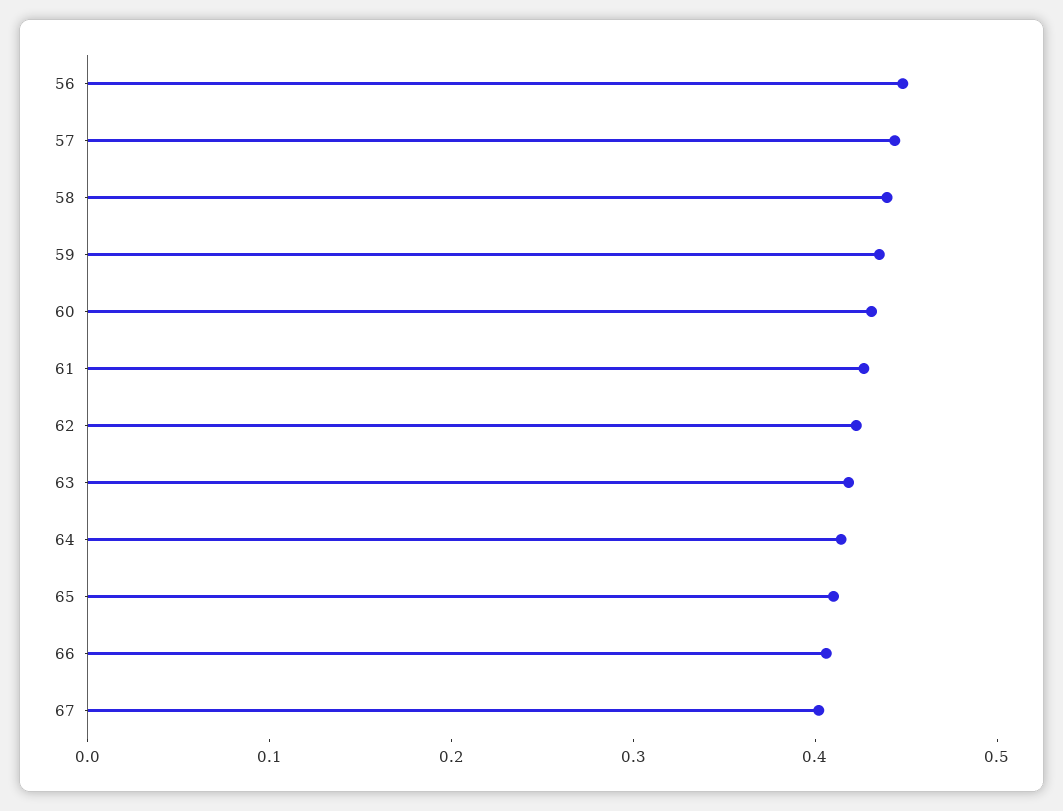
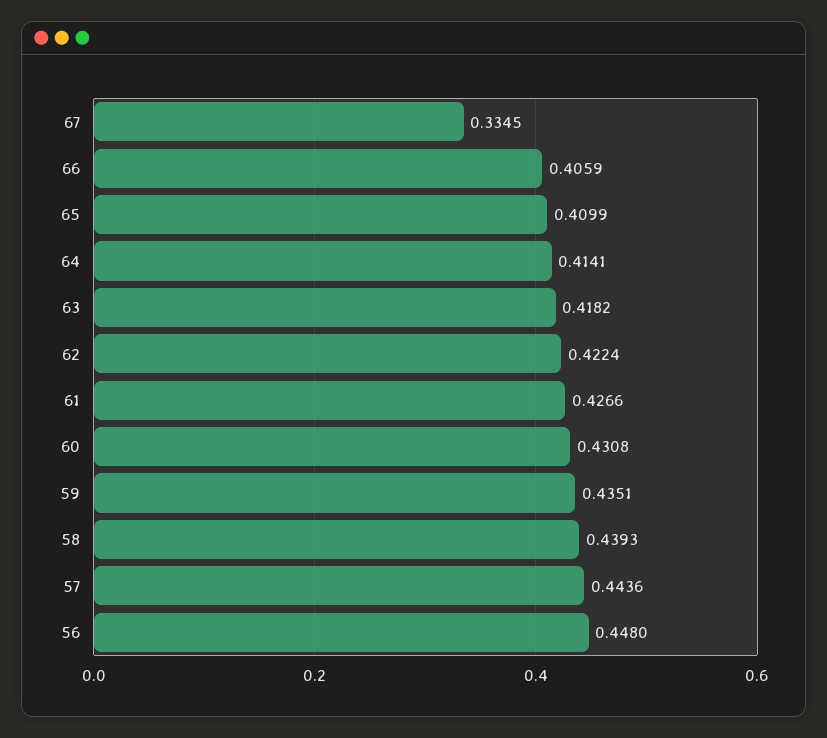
  {
    "56": 0.448,
    "57": 0.4436,
    "58": 0.4393,
    "59": 0.4351,
    "60": 0.4308,
    "61": 0.4266,
    "62": 0.4224,
    "63": 0.4182,
    "64": 0.4141,
    "65": 0.4099,
    "66": 0.4059,
-   "67": 0.4
+   "67": 0.3345
  }

